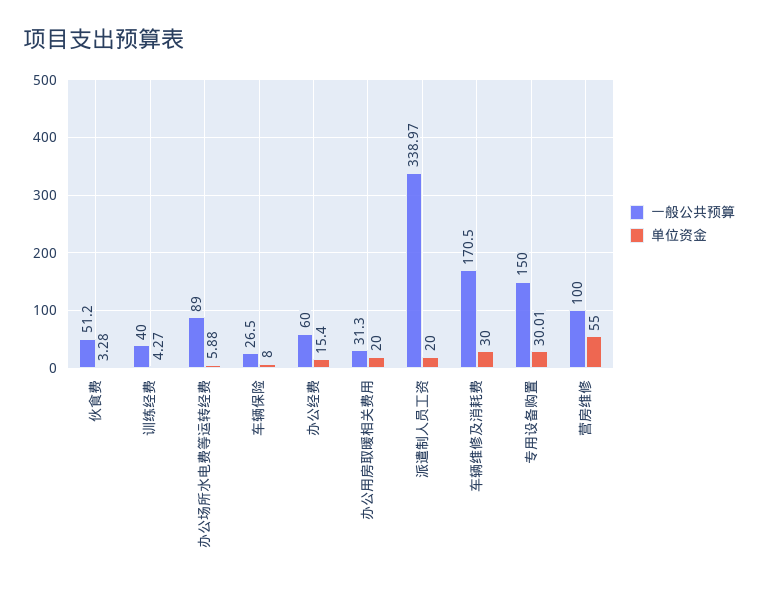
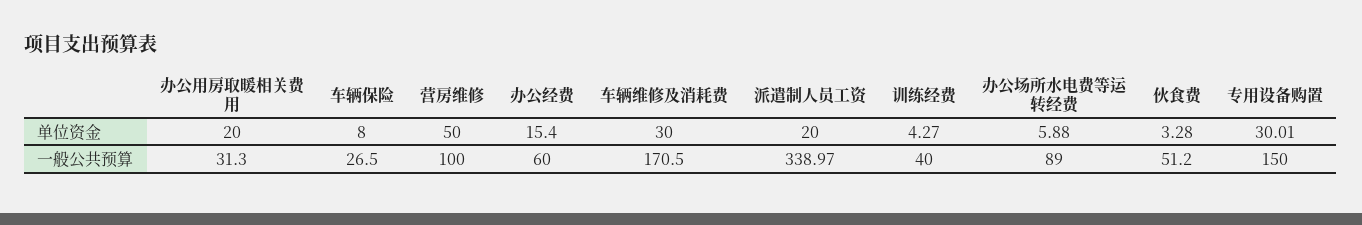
  {
    "一般公共预算": {
      "伙食费": 51.2,
      "训练经费": 40,
      "办公场所水电费等运转经费": 89,
      "车辆保险": 26.5,
      "办公经费": 60,
      "办公用房取暖相关费用": 31.3,
      "派遣制人员工资": 338.97,
      "车辆维修及消耗费": 170.5,
      "专用设备购置": 150,
      "营房维修": 100
    },
    "单位资金": {
      "伙食费": 3.28,
      "训练经费": 4.27,
      "办公场所水电费等运转经费": 5.88,
      "车辆保险": 8,
      "办公经费": 15.4,
      "办公用房取暖相关费用": 20,
      "派遣制人员工资": 20,
      "车辆维修及消耗费": 30,
      "专用设备购置": 30.01,
-     "营房维修": 55
+     "营房维修": 50
    }
  }

